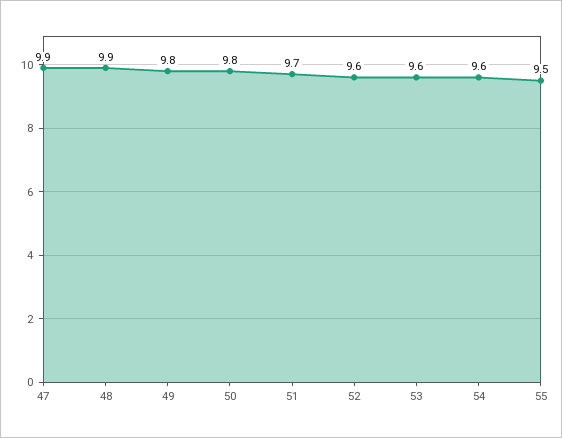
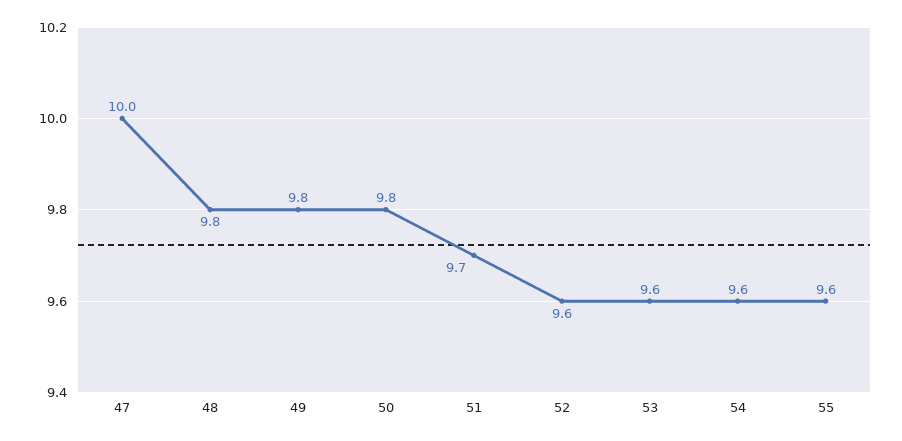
  {
-   "47": 9.9,
+   "47": 10,
-   "48": 9.9,
+   "48": 9.8,
    "49": 9.8,
    "50": 9.8,
    "51": 9.7,
    "52": 9.6,
    "53": 9.6,
    "54": 9.6,
-   "55": 9.5
+   "55": 9.6
  }

